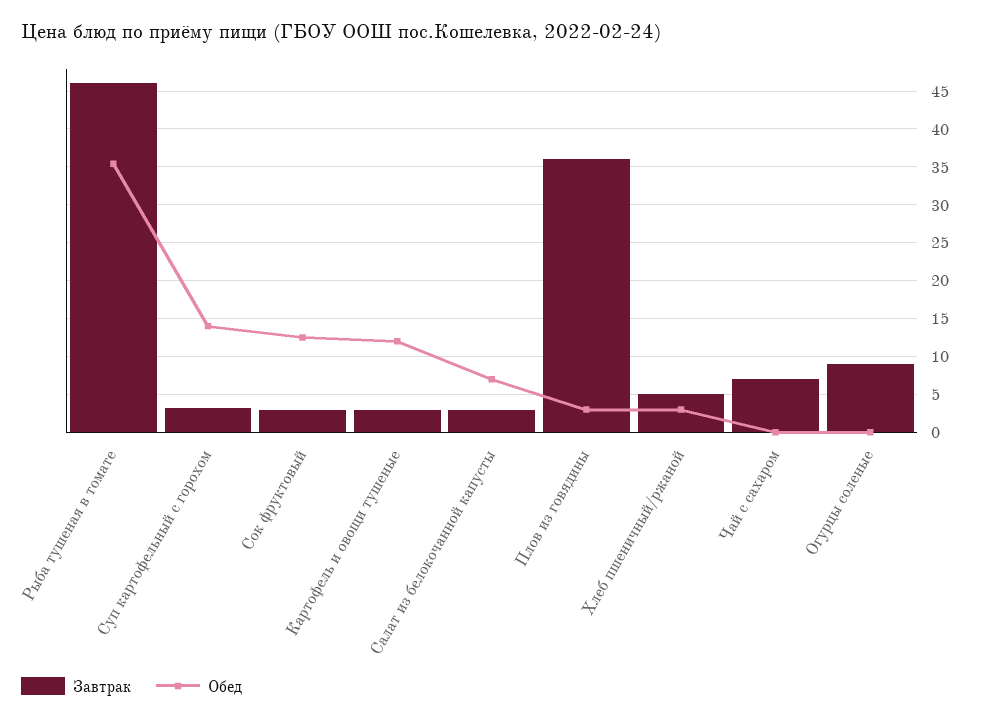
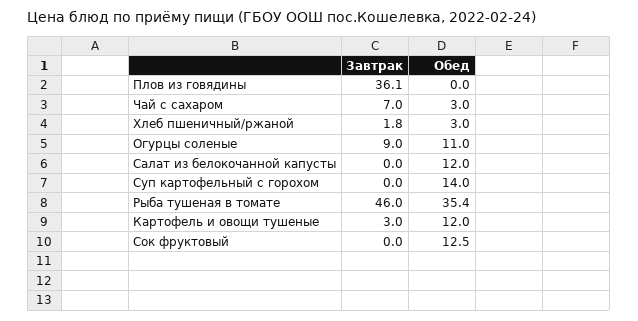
  {
    "Завтрак": {
      "Рыба тушеная в томате": 46,
-     "Суп картофельный с горохом": 3,
+     "Суп картофельный с горохом": 0,
-     "Сок фруктовый": 3,
+     "Сок фруктовый": 0,
      "Картофель и овощи тушеные": 3,
-     "Салат из белокочанной капусты": 3,
+     "Салат из белокочанной капусты": 0,
      "Плов из говядины": 36.1,
-     "Хлеб пшеничный/ржаной": 5,
+     "Хлеб пшеничный/ржаной": 1.8,
      "Чай с сахаром": 7,
      "Огурцы соленые": 9
    },
    "Обед": {
      "Рыба тушеная в томате": 35.4,
      "Суп картофельный с горохом": 14,
      "Сок фруктовый": 12.5,
      "Картофель и овощи тушеные": 12,
-     "Салат из белокочанной капусты": 7,
+     "Салат из белокочанной капусты": 12,
-     "Плов из говядины": 3,
+     "Плов из говядины": 0,
      "Хлеб пшеничный/ржаной": 3,
-     "Чай с сахаром": 0,
+     "Чай с сахаром": 3,
-     "Огурцы соленые": 0
+     "Огурцы соленые": 11
    }
  }

